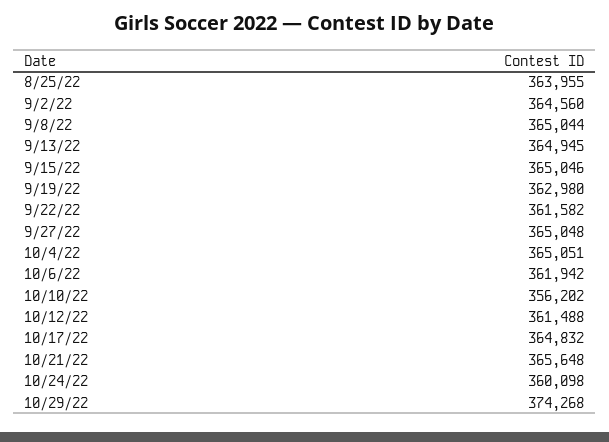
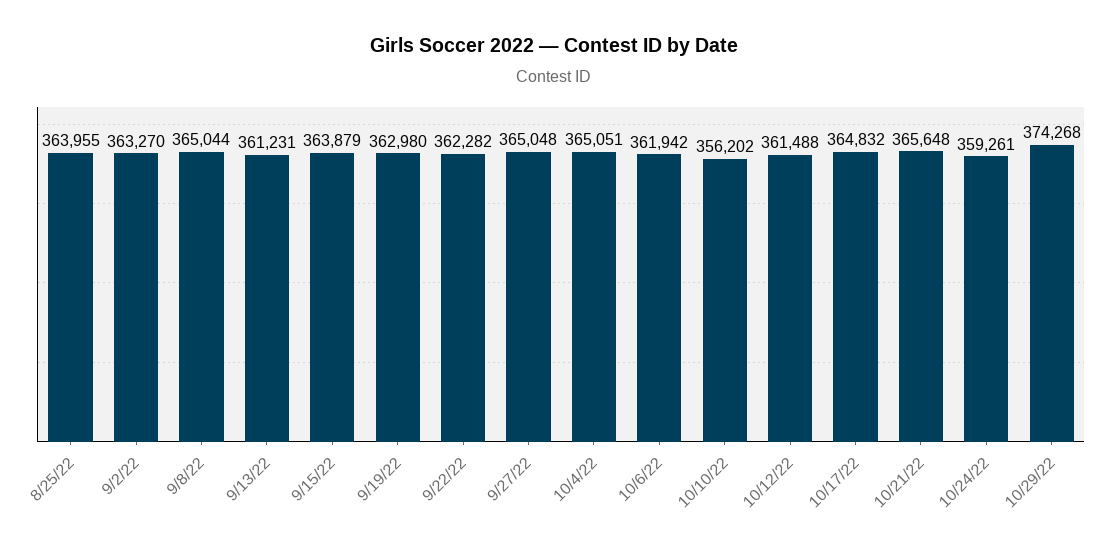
  {
    "8/25/22": 363955,
-   "9/2/22": 364560,
+   "9/2/22": 363270,
    "9/8/22": 365044,
-   "9/13/22": 364945,
+   "9/13/22": 361231,
-   "9/15/22": 365046,
+   "9/15/22": 363879,
    "9/19/22": 362980,
-   "9/22/22": 361582,
+   "9/22/22": 362282,
    "9/27/22": 365048,
    "10/4/22": 365051,
    "10/6/22": 361942,
    "10/10/22": 356202,
    "10/12/22": 361488,
    "10/17/22": 364832,
    "10/21/22": 365648,
-   "10/24/22": 360098,
+   "10/24/22": 359261,
    "10/29/22": 374268
  }

